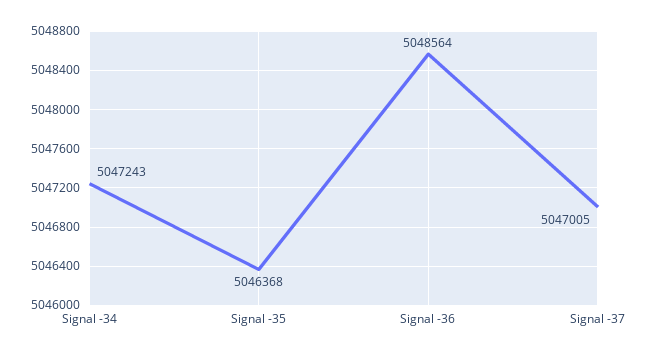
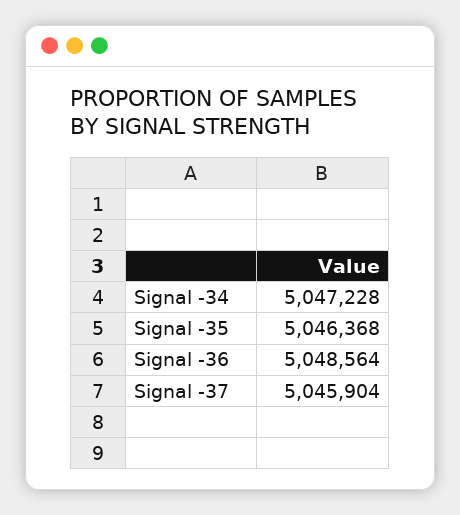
  {
-   "Signal -34": 5047243,
+   "Signal -34": 5047228,
    "Signal -35": 5046368,
    "Signal -36": 5048564,
-   "Signal -37": 5047005
+   "Signal -37": 5045904
  }

